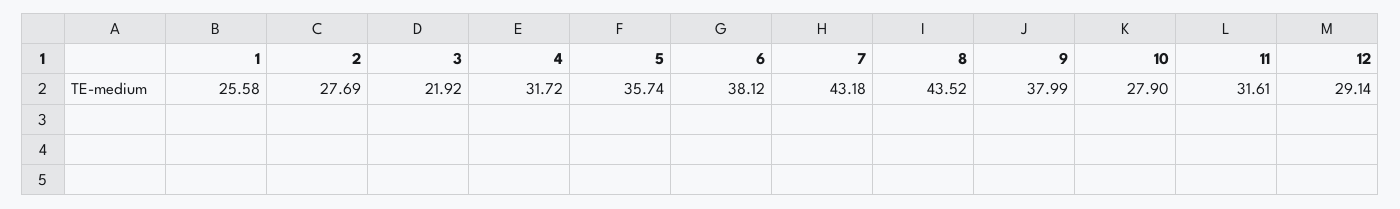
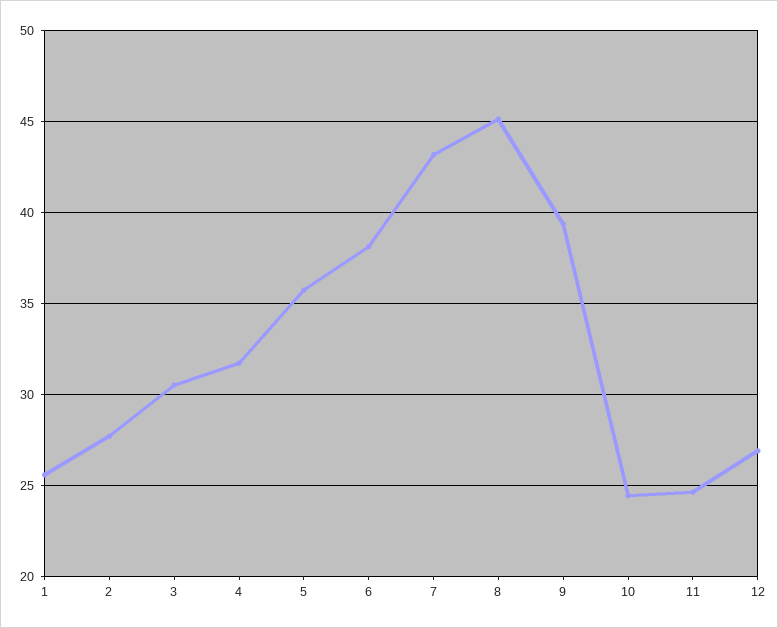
  {
    "1": 25.58,
    "2": 27.69,
-   "3": 21.92,
+   "3": 30.5,
    "4": 31.72,
    "5": 35.74,
    "6": 38.12,
    "7": 43.18,
-   "8": 43.52,
+   "8": 45,
-   "9": 37.99,
+   "9": 39.5,
-   "10": 27.9,
+   "10": 24.5,
-   "11": 31.61,
+   "11": 24.5,
-   "12": 29.14
+   "12": 27
  }

